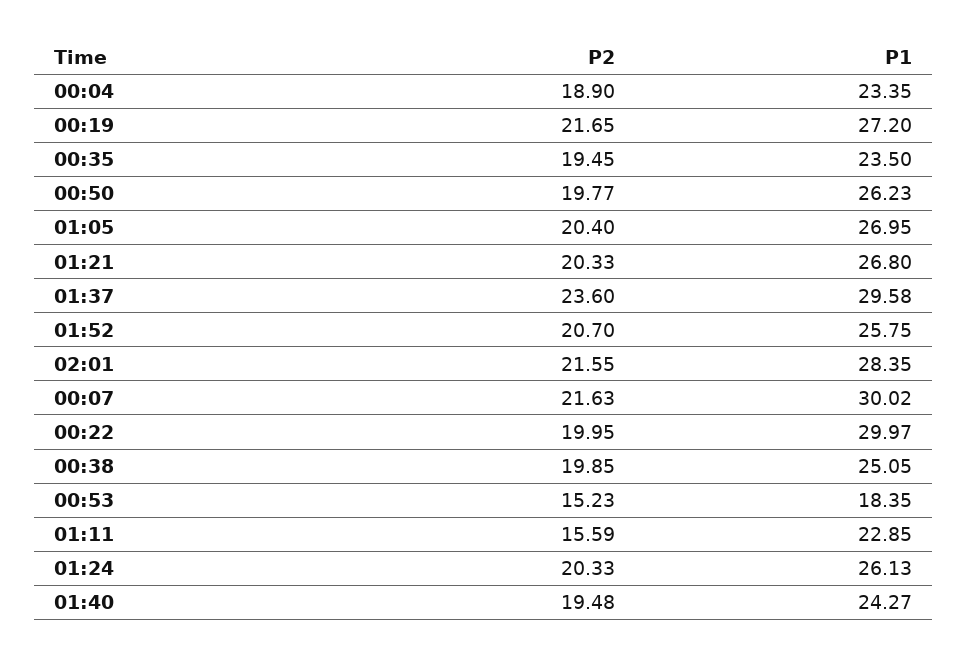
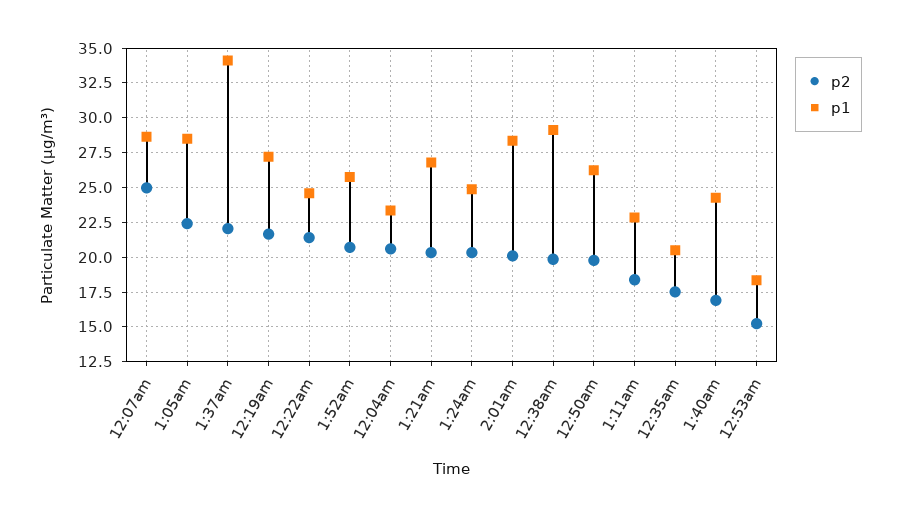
  {
    "P2": {
-     "00:04": 18.9,
+     "00:04": 20.5,
      "00:19": 21.65,
-     "00:35": 19.45,
+     "00:35": 17.5,
      "00:50": 19.77,
-     "01:05": 20.4,
+     "01:05": 22.5,
      "01:21": 20.33,
-     "01:37": 23.6,
+     "01:37": 22,
      "01:52": 20.7,
-     "02:01": 21.55,
+     "02:01": 20,
-     "00:07": 21.63,
+     "00:07": 25,
-     "00:22": 19.95,
+     "00:22": 21.5,
      "00:38": 19.85,
      "00:53": 15.23,
-     "01:11": 15.59,
+     "01:11": 18.5,
      "01:24": 20.33,
-     "01:40": 19.48
+     "01:40": 17
    },
    "P1": {
      "00:04": 23.35,
      "00:19": 27.2,
-     "00:35": 23.5,
+     "00:35": 20.5,
      "00:50": 26.23,
-     "01:05": 26.95,
+     "01:05": 28.5,
      "01:21": 26.8,
-     "01:37": 29.58,
+     "01:37": 34,
      "01:52": 25.75,
      "02:01": 28.35,
-     "00:07": 30.02,
+     "00:07": 28.5,
-     "00:22": 29.97,
+     "00:22": 24.5,
-     "00:38": 25.05,
+     "00:38": 29,
      "00:53": 18.35,
      "01:11": 22.85,
-     "01:24": 26.13,
+     "01:24": 25,
      "01:40": 24.27
    }
  }

